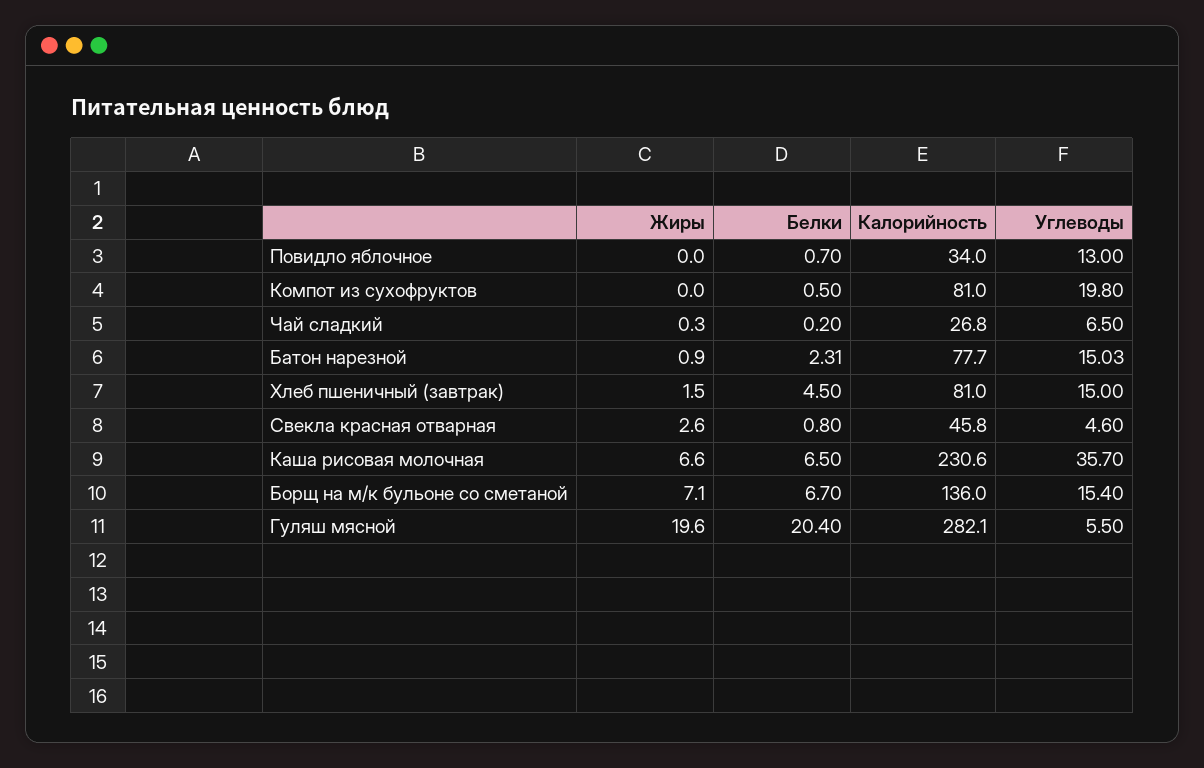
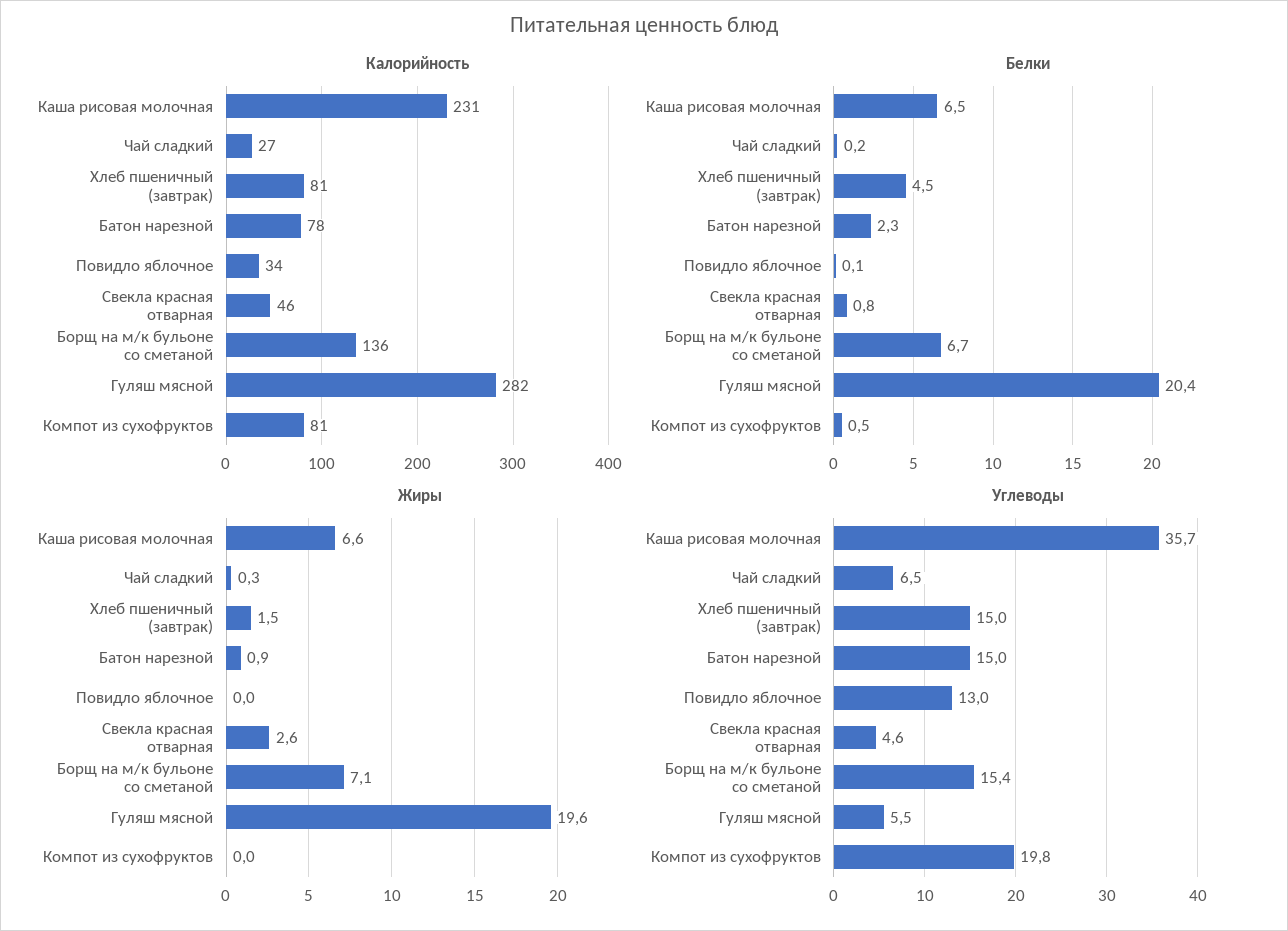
  {
    "Жиры": {
      "Повидло яблочное": 0,
      "Компот из сухофруктов": 0,
      "Чай сладкий": 0.3,
      "Батон нарезной": 0.9,
      "Хлеб пшеничный (завтрак)": 1.5,
      "Свекла красная отварная": 2.6,
      "Каша рисовая молочная": 6.6,
      "Борщ на м/к бульоне со сметаной": 7.1,
      "Гуляш мясной": 19.6
    },
    "Белки": {
-     "Повидло яблочное": 0.7,
+     "Повидло яблочное": 0.1,
      "Компот из сухофруктов": 0.5,
      "Чай сладкий": 0.2,
      "Батон нарезной": 2.31,
      "Хлеб пшеничный (завтрак)": 4.5,
      "Свекла красная отварная": 0.8,
      "Каша рисовая молочная": 6.5,
      "Борщ на м/к бульоне со сметаной": 6.7,
      "Гуляш мясной": 20.4
    },
    "Калорийность": {
      "Повидло яблочное": 34,
      "Компот из сухофруктов": 81,
      "Чай сладкий": 26.8,
      "Батон нарезной": 77.7,
      "Хлеб пшеничный (завтрак)": 81,
      "Свекла красная отварная": 45.8,
      "Каша рисовая молочная": 230.6,
      "Борщ на м/к бульоне со сметаной": 136,
      "Гуляш мясной": 282.1
    },
    "Углеводы": {
      "Повидло яблочное": 13,
      "Компот из сухофруктов": 19.8,
      "Чай сладкий": 6.5,
      "Батон нарезной": 15.03,
      "Хлеб пшеничный (завтрак)": 15,
      "Свекла красная отварная": 4.6,
      "Каша рисовая молочная": 35.7,
      "Борщ на м/к бульоне со сметаной": 15.4,
      "Гуляш мясной": 5.5
    }
  }

